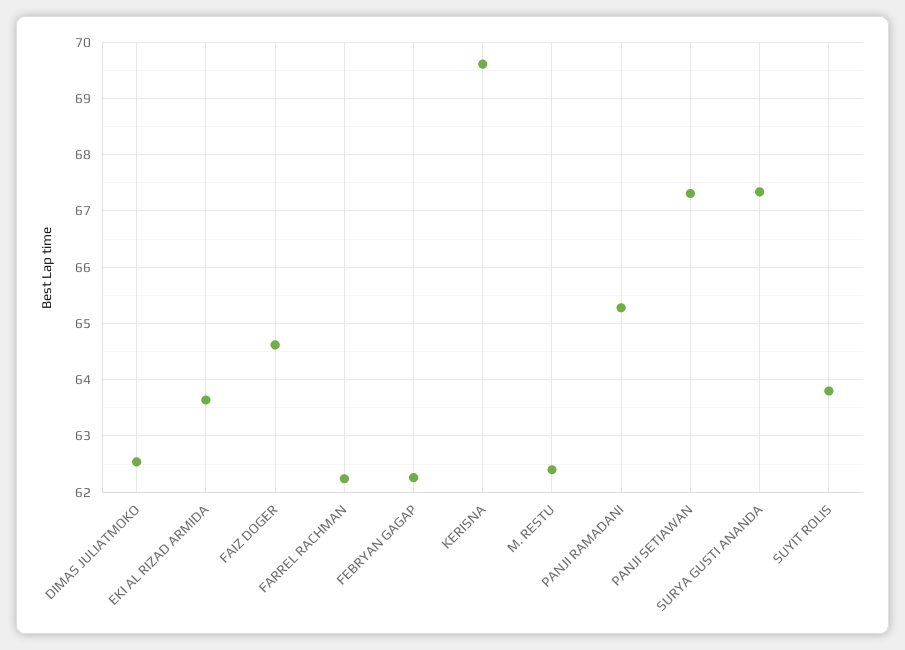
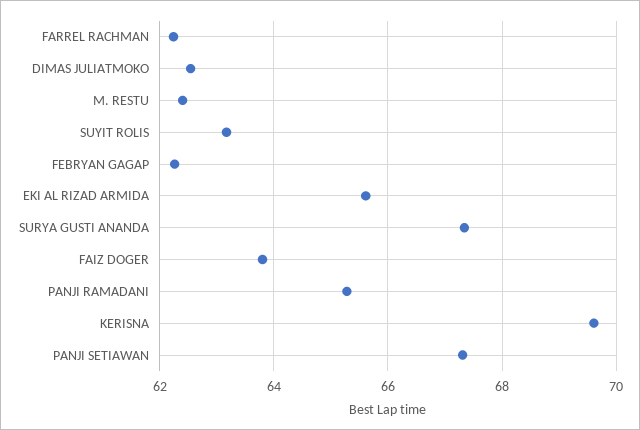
  {
    "DIMAS JULIATMOKO": 62.6,
-   "EKI AL RIZAD ARMIDA": 63.6,
+   "EKI AL RIZAD ARMIDA": 65.6,
-   "FAIZ DOGER": 64.6,
+   "FAIZ DOGER": 63.8,
    "FARREL RACHMAN": 62.2,
    "FEBRYAN GAGAP": 62.2,
    "KERISNA": 69.6,
    "M. RESTU": 62.4,
    "PANJI RAMADANI": 65.2,
    "PANJI SETIAWAN": 67.4,
    "SURYA GUSTI ANANDA": 67.4,
-   "SUYIT ROLIS": 63.8
+   "SUYIT ROLIS": 63.2
  }

